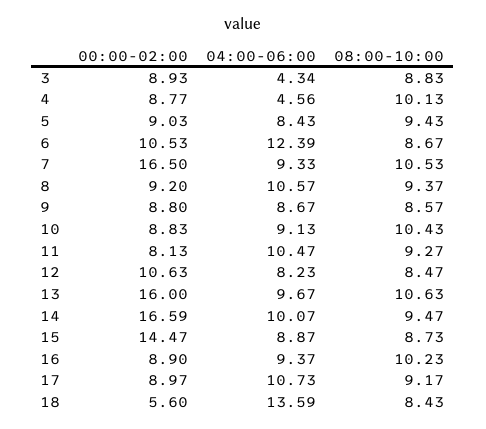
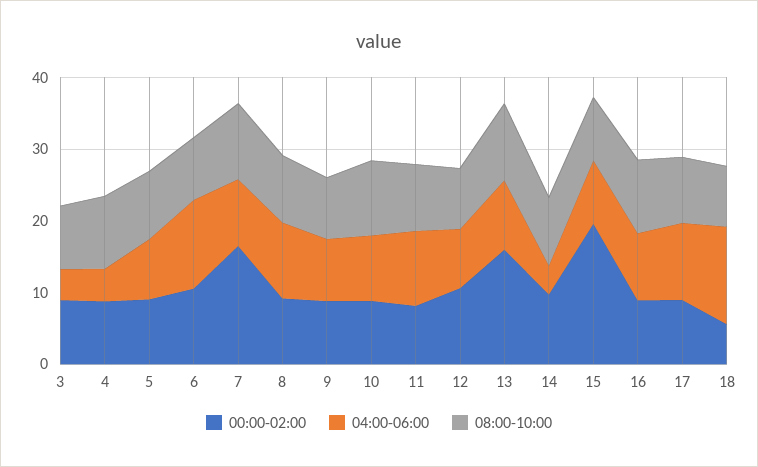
  {
    "00:00-02:00": {
      "3": 8.93,
      "4": 8.77,
      "5": 9.03,
      "6": 10.53,
      "7": 16.5,
      "8": 9.2,
      "9": 8.8,
      "10": 8.83,
      "11": 8.13,
      "12": 10.63,
      "13": 16,
-     "14": 16.59,
+     "14": 10,
-     "15": 14.47,
+     "15": 20,
      "16": 8.9,
      "17": 8.97,
      "18": 5.6
    },
    "04:00-06:00": {
      "3": 4.34,
      "4": 4.56,
      "5": 8.43,
      "6": 12.39,
      "7": 9.33,
      "8": 10.57,
      "9": 8.67,
      "10": 9.13,
      "11": 10.47,
      "12": 8.23,
      "13": 9.67,
-     "14": 10.07,
+     "14": 4,
      "15": 8.87,
      "16": 9.37,
      "17": 10.73,
      "18": 13.59
    },
    "08:00-10:00": {
      "3": 8.83,
      "4": 10.13,
      "5": 9.43,
      "6": 8.67,
      "7": 10.53,
      "8": 9.37,
      "9": 8.57,
      "10": 10.43,
      "11": 9.27,
      "12": 8.47,
      "13": 10.63,
      "14": 9.47,
      "15": 8.73,
      "16": 10.23,
      "17": 9.17,
      "18": 8.43
    }
  }

